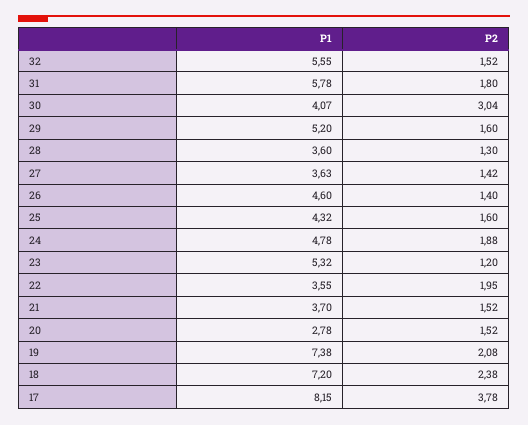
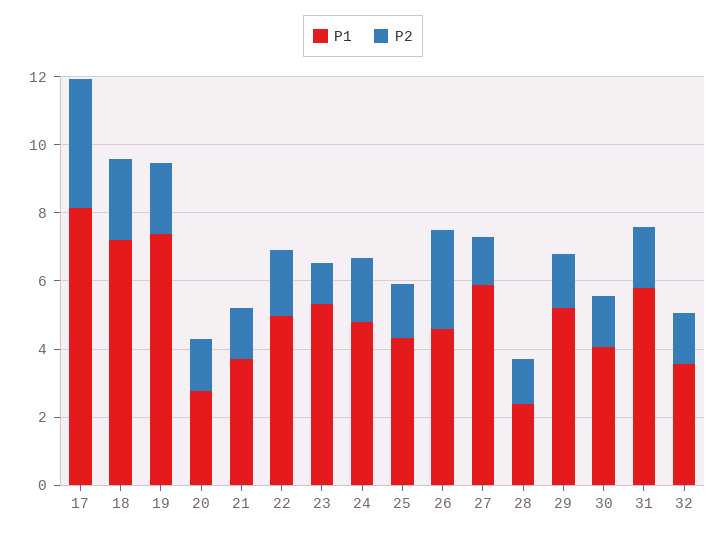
  {
    "P1": {
-     "32": 5.55,
+     "32": 3.5,
      "31": 5.78,
      "30": 4.07,
      "29": 5.2,
-     "28": 3.6,
+     "28": 2.5,
-     "27": 3.63,
+     "27": 6,
      "26": 4.6,
      "25": 4.32,
      "24": 4.78,
      "23": 5.32,
-     "22": 3.55,
+     "22": 5,
      "21": 3.7,
      "20": 2.78,
      "19": 7.38,
      "18": 7.2,
      "17": 8.15
    },
    "P2": {
      "32": 1.52,
      "31": 1.8,
-     "30": 3.04,
+     "30": 1.5,
      "29": 1.6,
      "28": 1.3,
      "27": 1.42,
-     "26": 1.4,
+     "26": 3,
      "25": 1.6,
      "24": 1.88,
      "23": 1.2,
      "22": 1.95,
      "21": 1.52,
      "20": 1.52,
      "19": 2.08,
      "18": 2.38,
      "17": 3.78
    }
  }

